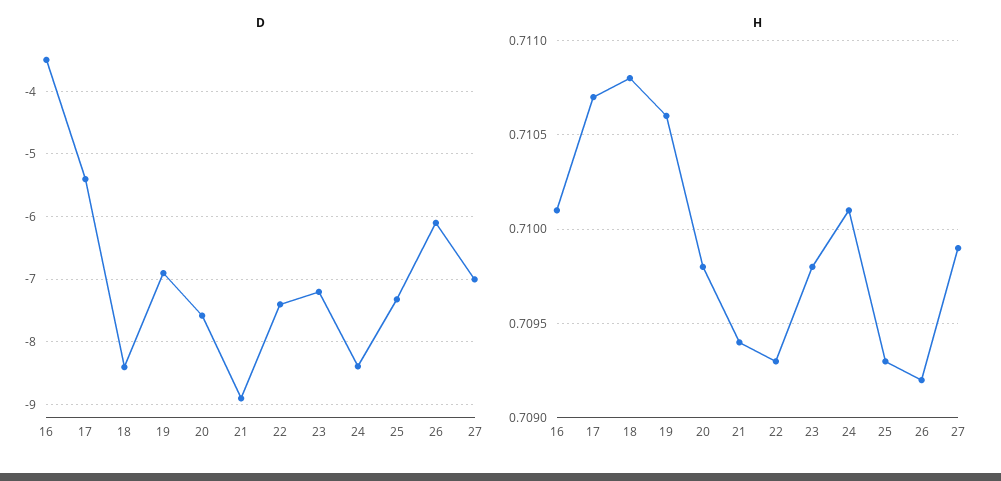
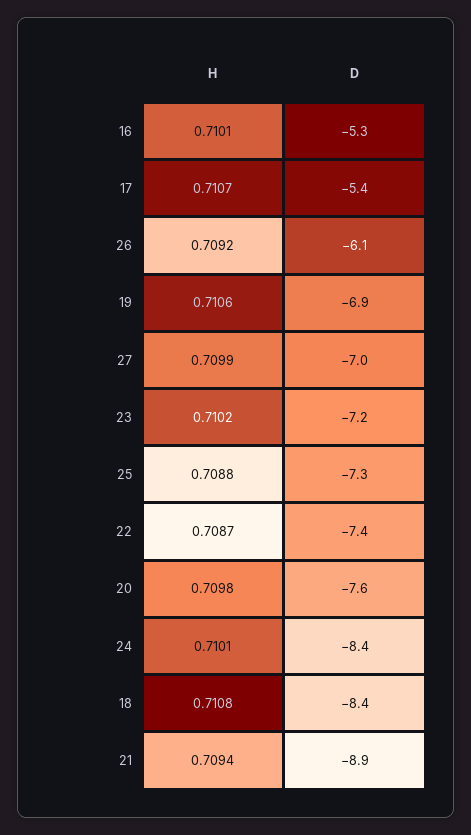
  {
    "D": {
-     "16": -3.5,
+     "16": -5.3,
      "17": -5.4,
      "18": -8.4,
      "19": -6.9,
      "20": -7.6,
      "21": -8.9,
      "22": -7.4,
      "23": -7.2,
      "24": -8.4,
      "25": -7.3,
      "26": -6.1,
      "27": -7
    },
    "H": {
      "16": 0.7101,
      "17": 0.7107,
      "18": 0.7108,
      "19": 0.7106,
      "20": 0.7098,
      "21": 0.7094,
-     "22": 0.7093,
+     "22": 0.7087,
-     "23": 0.7098,
+     "23": 0.7102,
      "24": 0.7101,
-     "25": 0.7093,
+     "25": 0.7088,
      "26": 0.7092,
      "27": 0.7099
    }
  }

